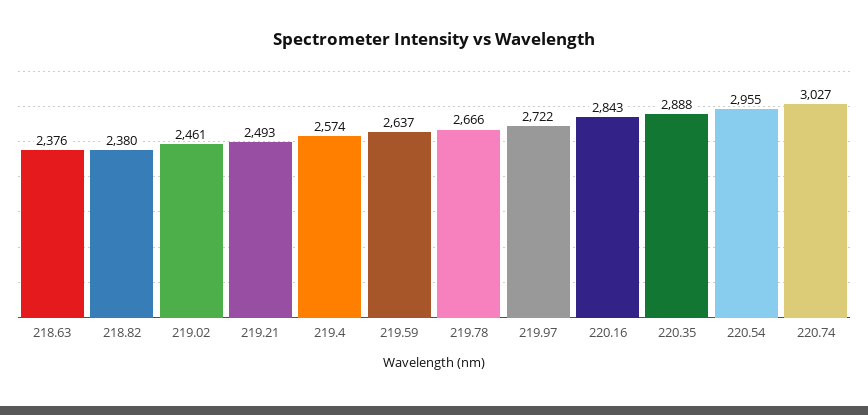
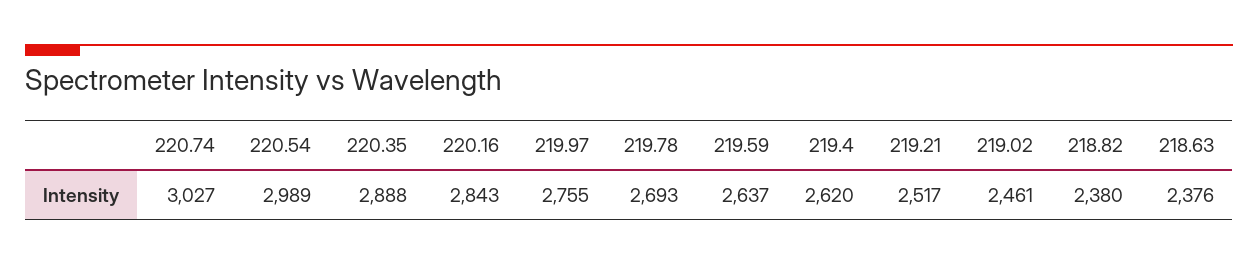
  {
    "218.63": 2376,
    "218.82": 2380,
    "219.02": 2461,
-   "219.21": 2493,
+   "219.21": 2517,
-   "219.4": 2574,
+   "219.4": 2620,
    "219.59": 2637,
-   "219.78": 2666,
+   "219.78": 2693,
-   "219.97": 2722,
+   "219.97": 2755,
    "220.16": 2843,
    "220.35": 2888,
-   "220.54": 2955,
+   "220.54": 2989,
    "220.74": 3027
  }

